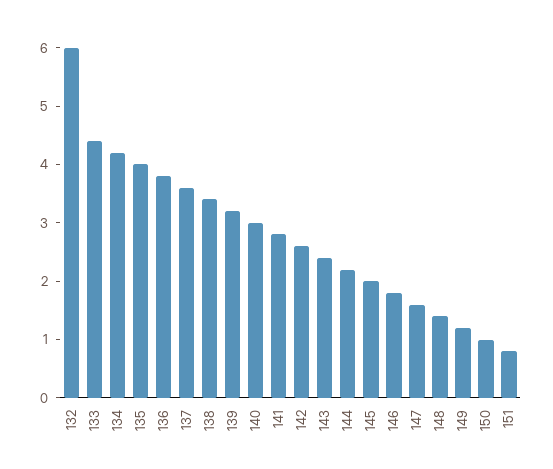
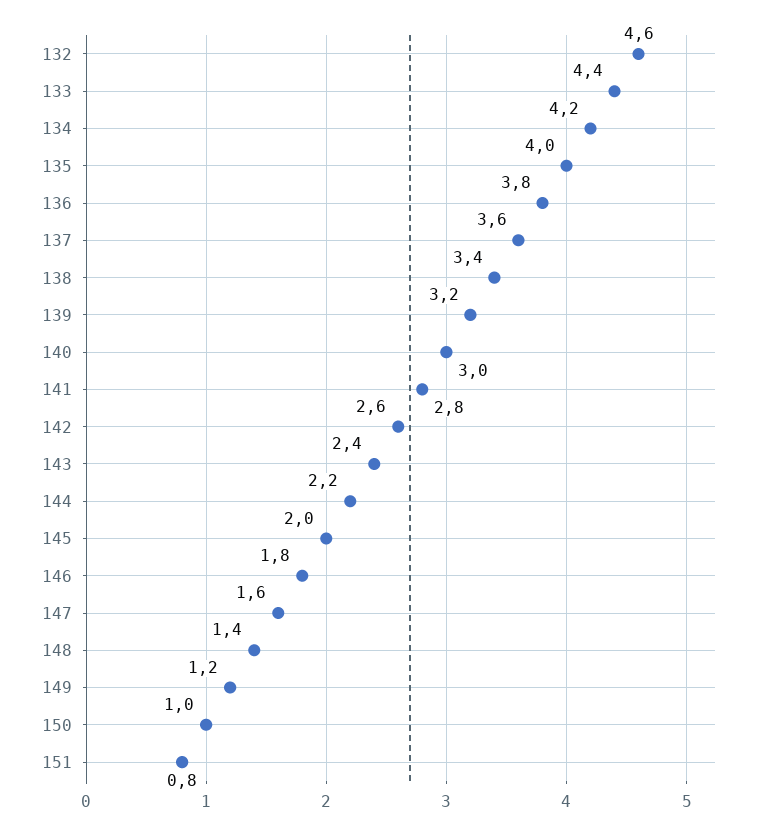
  {
-   "132": 6,
+   "132": 4.6,
    "133": 4.4,
    "134": 4.2,
    "135": 4,
    "136": 3.8,
    "137": 3.6,
    "138": 3.4,
    "139": 3.2,
    "140": 3,
    "141": 2.8,
    "142": 2.6,
    "143": 2.4,
    "144": 2.2,
    "145": 2,
    "146": 1.8,
    "147": 1.6,
    "148": 1.4,
    "149": 1.2,
    "150": 1,
    "151": 0.8
  }

